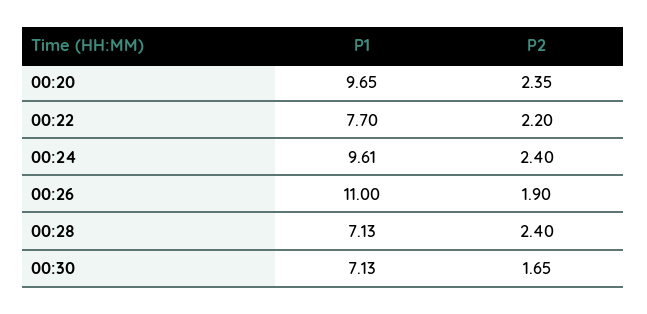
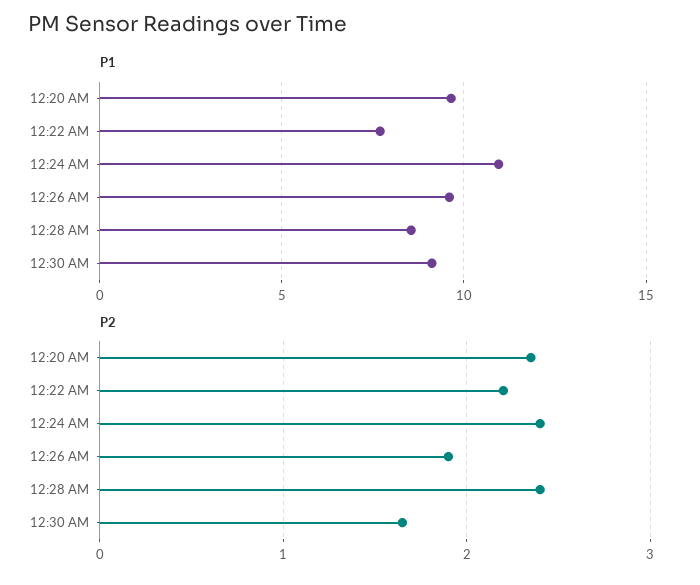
  {
    "P1": {
      "00:20": 9.65,
      "00:22": 7.7,
-     "00:24": 9.61,
+     "00:24": 11,
-     "00:26": 11,
+     "00:26": 9.5,
-     "00:28": 7.13,
+     "00:28": 8.5,
-     "00:30": 7.13
+     "00:30": 9
    },
    "P2": {
      "00:20": 2.35,
      "00:22": 2.2,
      "00:24": 2.4,
      "00:26": 1.9,
      "00:28": 2.4,
      "00:30": 1.65
    }
  }

